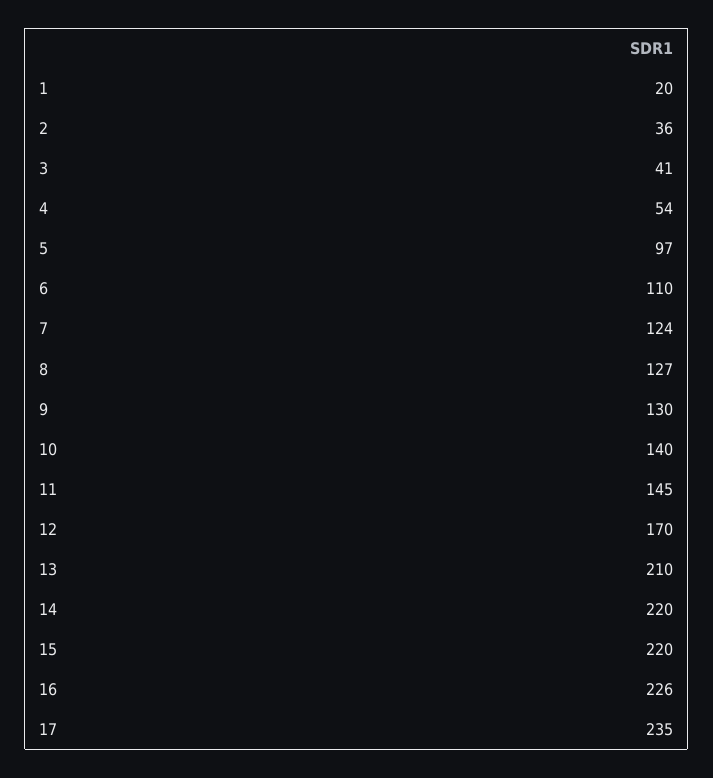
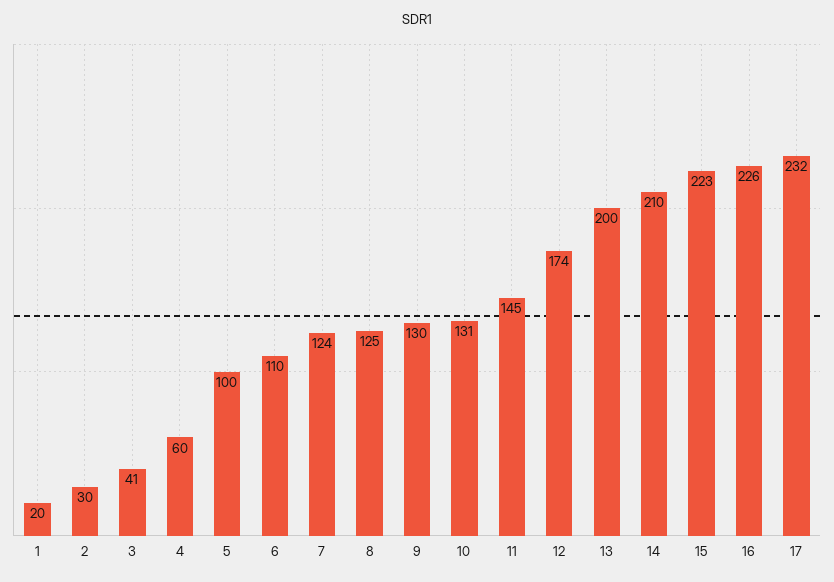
  {
    "1": 20,
-   "2": 36,
+   "2": 30,
    "3": 41,
-   "4": 54,
+   "4": 60,
-   "5": 97,
+   "5": 100,
    "6": 110,
    "7": 124,
-   "8": 127,
+   "8": 125,
    "9": 130,
-   "10": 140,
+   "10": 131,
    "11": 145,
-   "12": 170,
+   "12": 174,
-   "13": 210,
+   "13": 200,
-   "14": 220,
+   "14": 210,
-   "15": 220,
+   "15": 223,
    "16": 226,
-   "17": 235
+   "17": 232
  }

